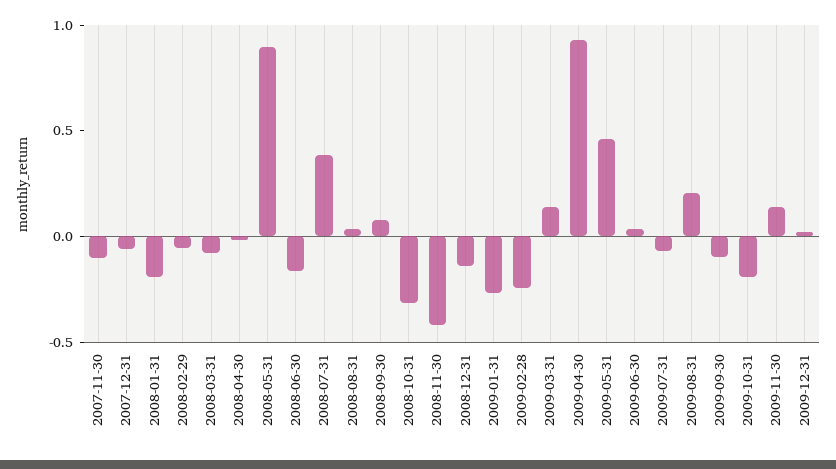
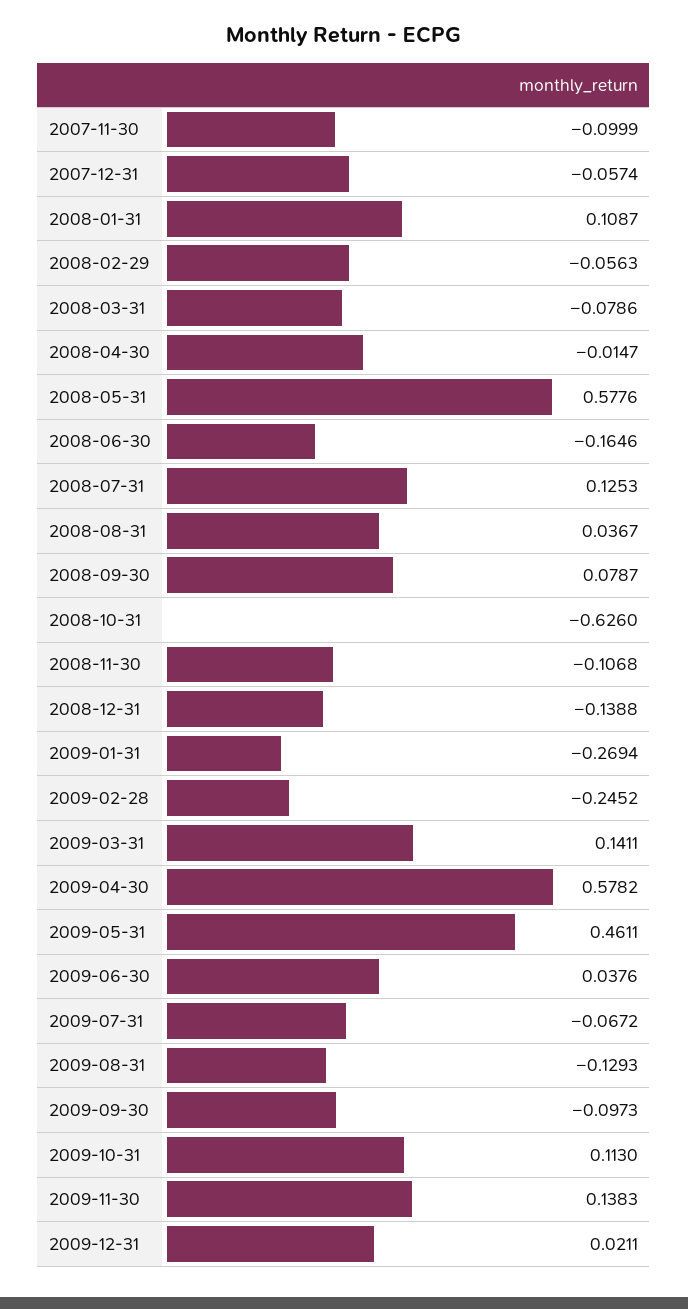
  {
    "2007-11-30": -0.0999,
    "2007-12-31": -0.0574,
-   "2008-01-31": -0.2,
+   "2008-01-31": 0.1087,
    "2008-02-29": -0.0563,
    "2008-03-31": -0.0786,
    "2008-04-30": -0.0147,
-   "2008-05-31": 0.9,
+   "2008-05-31": 0.5776,
    "2008-06-30": -0.1646,
-   "2008-07-31": 0.4,
+   "2008-07-31": 0.1253,
    "2008-08-31": 0.0367,
    "2008-09-30": 0.0787,
-   "2008-10-31": -0.3,
+   "2008-10-31": -0.626,
-   "2008-11-30": -0.4,
+   "2008-11-30": -0.1068,
    "2008-12-31": -0.1388,
    "2009-01-31": -0.2694,
    "2009-02-28": -0.2452,
    "2009-03-31": 0.1411,
-   "2009-04-30": 0.9,
+   "2009-04-30": 0.5782,
    "2009-05-31": 0.4611,
    "2009-06-30": 0.0376,
    "2009-07-31": -0.0672,
-   "2009-08-31": 0.2,
+   "2009-08-31": -0.1293,
    "2009-09-30": -0.0973,
-   "2009-10-31": -0.2,
+   "2009-10-31": 0.113,
    "2009-11-30": 0.1383,
    "2009-12-31": 0.0211
  }

